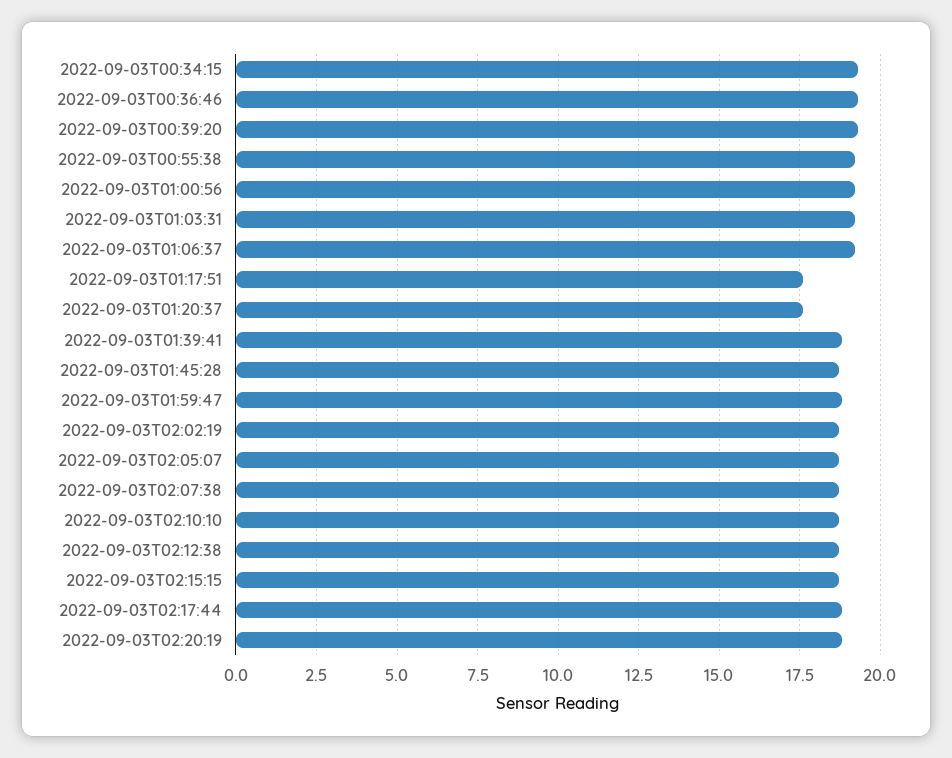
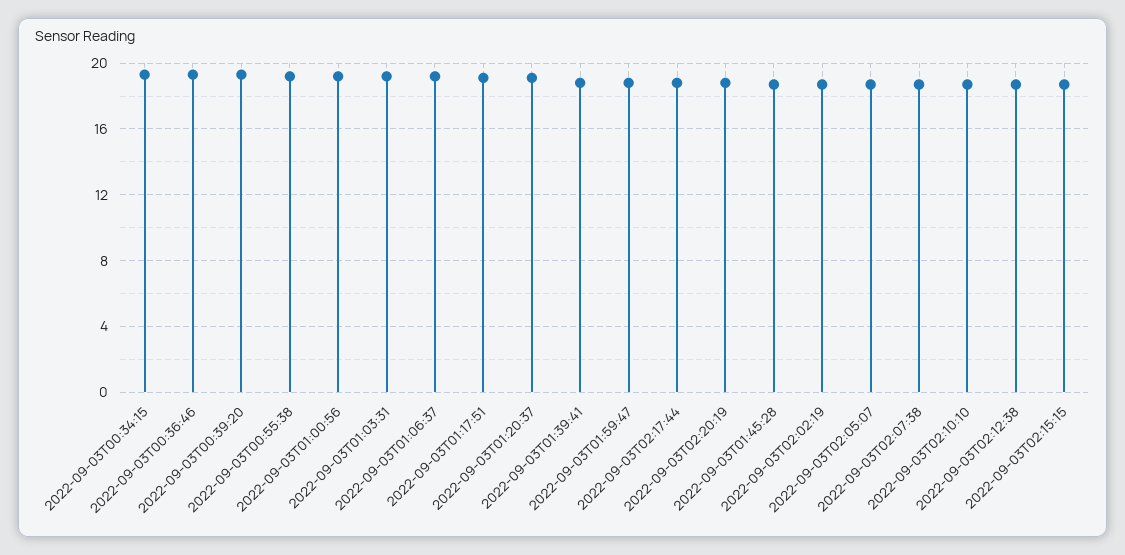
  {
    "2022-09-03T00:34:15": 19.5,
    "2022-09-03T00:36:46": 19.5,
    "2022-09-03T00:39:20": 19.5,
    "2022-09-03T00:55:38": 19,
    "2022-09-03T01:00:56": 19,
    "2022-09-03T01:03:31": 19,
    "2022-09-03T01:06:37": 19,
-   "2022-09-03T01:17:51": 17.5,
+   "2022-09-03T01:17:51": 19,
-   "2022-09-03T01:20:37": 17.5,
+   "2022-09-03T01:20:37": 19,
    "2022-09-03T01:39:41": 19,
    "2022-09-03T01:45:28": 18.5,
    "2022-09-03T01:59:47": 19,
    "2022-09-03T02:02:19": 18.5,
    "2022-09-03T02:05:07": 18.5,
    "2022-09-03T02:07:38": 18.5,
    "2022-09-03T02:10:10": 18.5,
    "2022-09-03T02:12:38": 18.5,
    "2022-09-03T02:15:15": 18.5,
    "2022-09-03T02:17:44": 19,
    "2022-09-03T02:20:19": 19
  }

